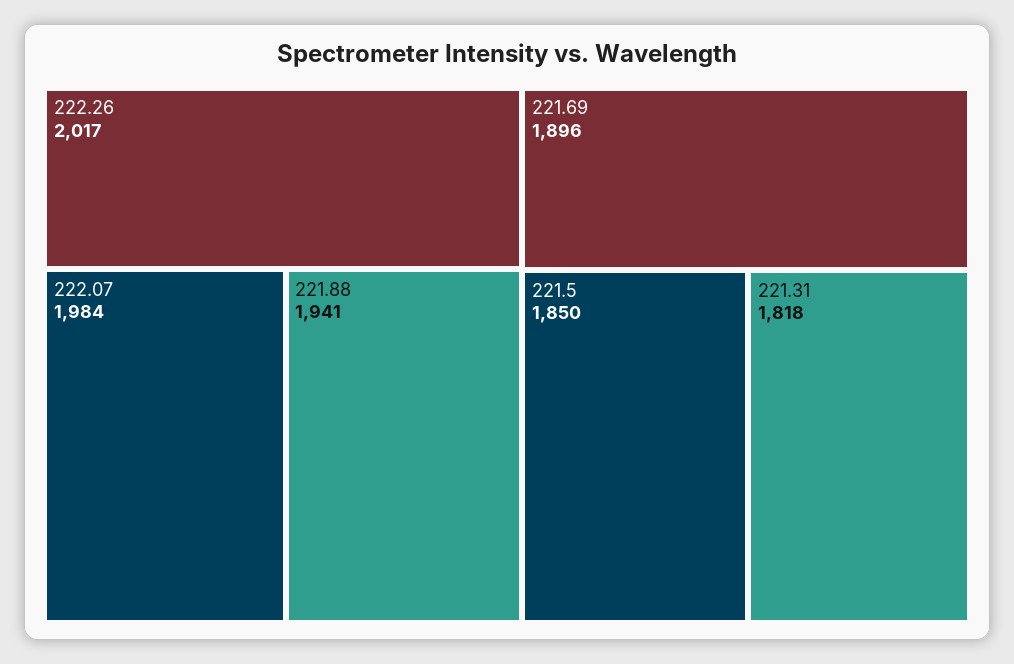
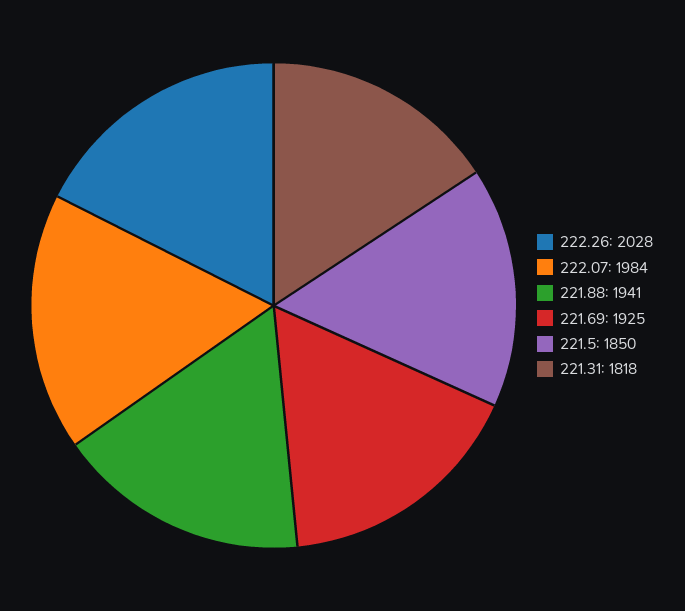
  {
-   "222.26": 2017,
+   "222.26": 2028,
    "222.07": 1984,
    "221.88": 1941,
-   "221.69": 1896,
+   "221.69": 1925,
    "221.5": 1850,
    "221.31": 1818
  }

